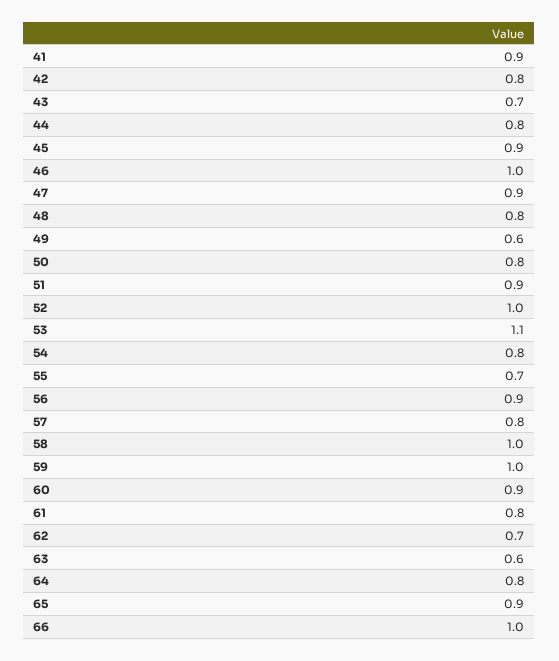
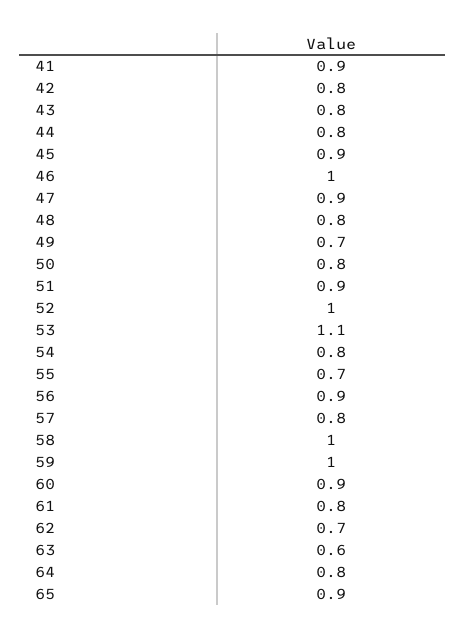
  {
    "41": 0.9,
    "42": 0.8,
-   "43": 0.7,
+   "43": 0.8,
    "44": 0.8,
    "45": 0.9,
    "46": 1,
    "47": 0.9,
    "48": 0.8,
-   "49": 0.6,
+   "49": 0.7,
    "50": 0.8,
    "51": 0.9,
    "52": 1,
    "53": 1.1,
    "54": 0.8,
    "55": 0.7,
    "56": 0.9,
    "57": 0.8,
    "58": 1,
    "59": 1,
    "60": 0.9,
    "61": 0.8,
    "62": 0.7,
    "63": 0.6,
    "64": 0.8,
-   "65": 0.9,
+   "65": 0.9
-   "66": 1
  }

